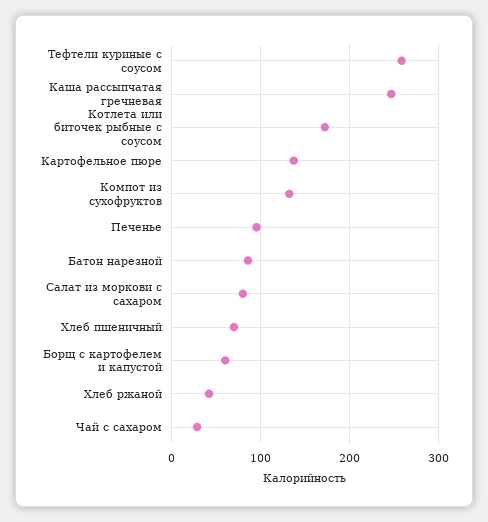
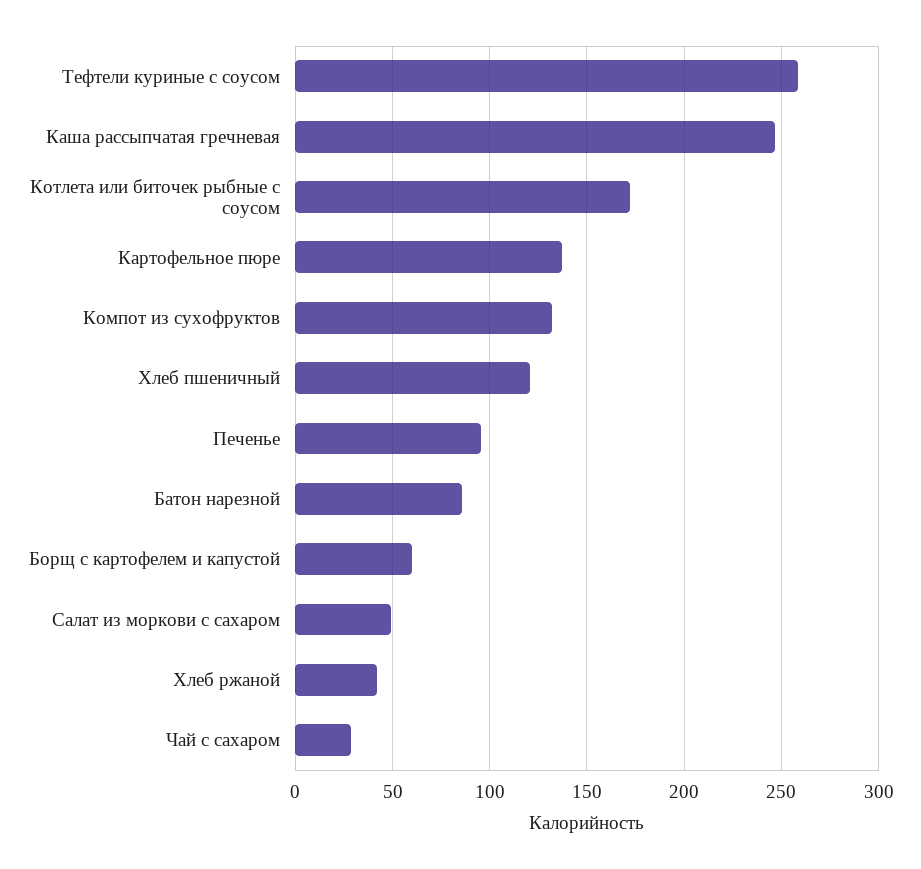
  {
    "Тефтели куриные с соусом": 260,
    "Каша рассыпчатая гречневая": 245,
    "Котлета или биточек рыбные с соусом": 170,
    "Картофельное пюре": 135,
    "Компот из сухофруктов": 130,
    "Печенье": 95,
    "Батон нарезной": 85,
-   "Салат из моркови с сахаром": 80,
+   "Салат из моркови с сахаром": 50,
-   "Хлеб пшеничный": 70,
+   "Хлеб пшеничный": 120,
    "Борщ с картофелем и капустой": 60,
    "Хлеб ржаной": 40,
    "Чай с сахаром": 30
  }

